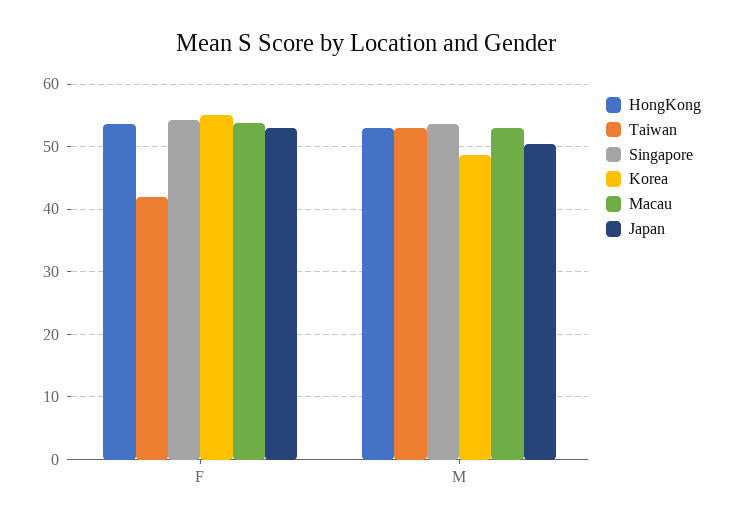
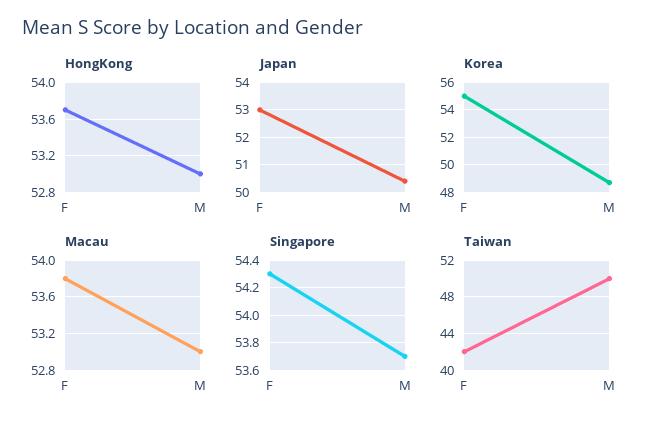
  {
    "HongKong": {
      "F": 53.7,
      "M": 53
    },
    "Taiwan": {
      "F": 42,
-     "M": 53
+     "M": 50
    },
    "Singapore": {
      "F": 54.3,
      "M": 53.7
    },
    "Korea": {
      "F": 55,
      "M": 48.5
    },
    "Macau": {
      "F": 53.8,
      "M": 53
    },
    "Japan": {
      "F": 53,
      "M": 50.5
    }
  }

